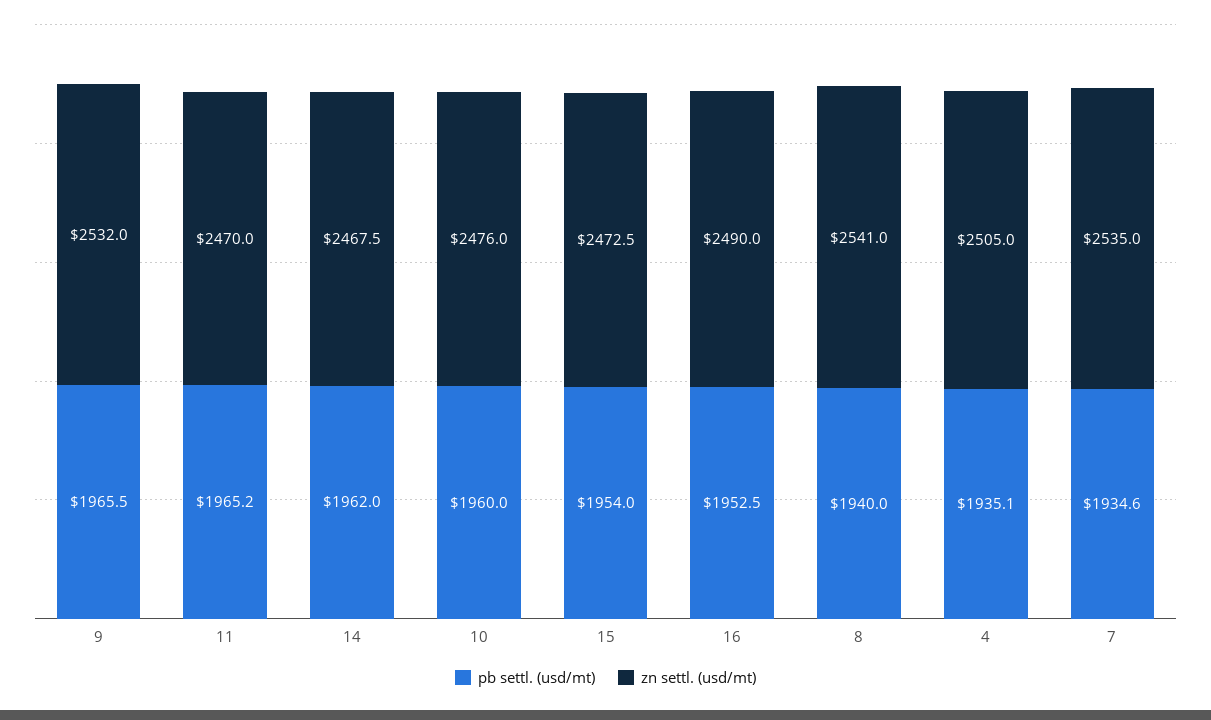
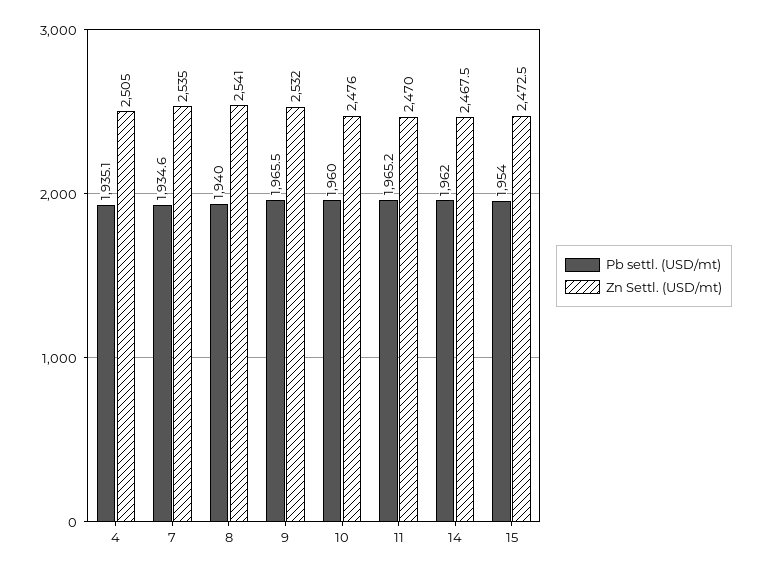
  {
    "pb settl. (usd/mt)": {
      "9": 1965.5,
      "11": 1965.2,
      "14": 1962,
      "10": 1960,
      "15": 1954,
-     "16": 1952.5,
      "8": 1940,
      "4": 1935.1,
      "7": 1934.6
    },
    "zn settl. (usd/mt)": {
      "9": 2532,
      "11": 2470,
      "14": 2467.5,
      "10": 2476,
      "15": 2472.5,
-     "16": 2490,
      "8": 2541,
      "4": 2505,
      "7": 2535
    }
  }

